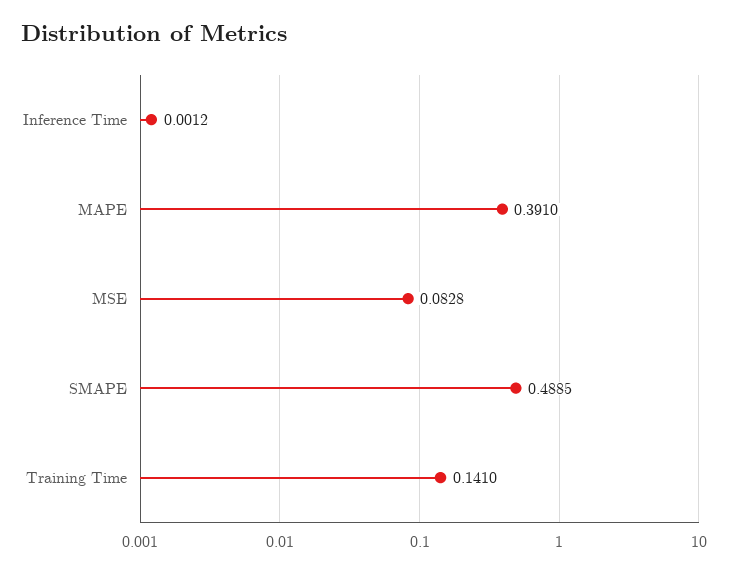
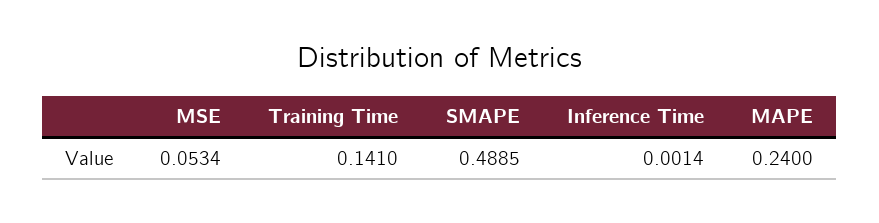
  {
-   "Inference Time": 0.0012,
+   "Inference Time": 0.0014,
-   "MAPE": 0.391,
+   "MAPE": 0.24,
-   "MSE": 0.0828,
+   "MSE": 0.0534,
    "SMAPE": 0.4885,
    "Training Time": 0.141
  }

